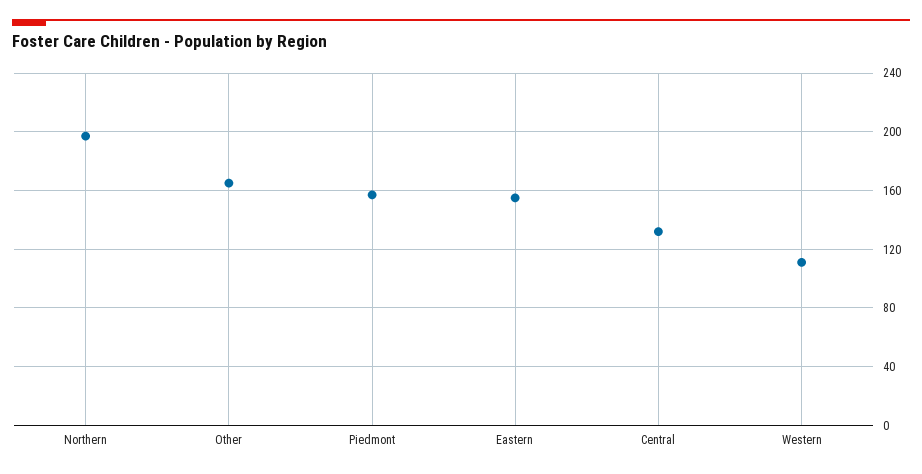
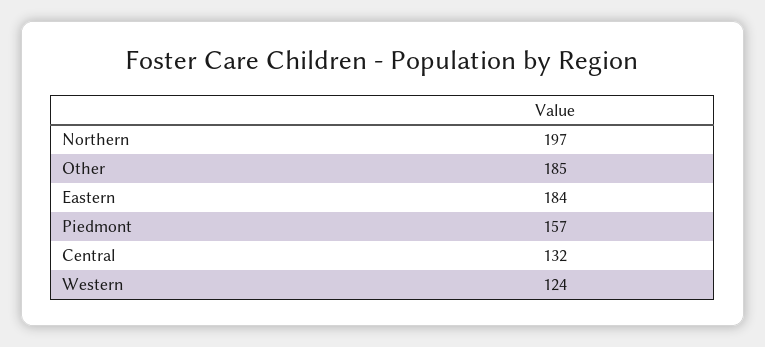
  {
    "Northern": 197,
-   "Other": 165,
+   "Other": 185,
    "Piedmont": 157,
-   "Eastern": 155,
+   "Eastern": 184,
    "Central": 132,
-   "Western": 110
+   "Western": 124
  }

